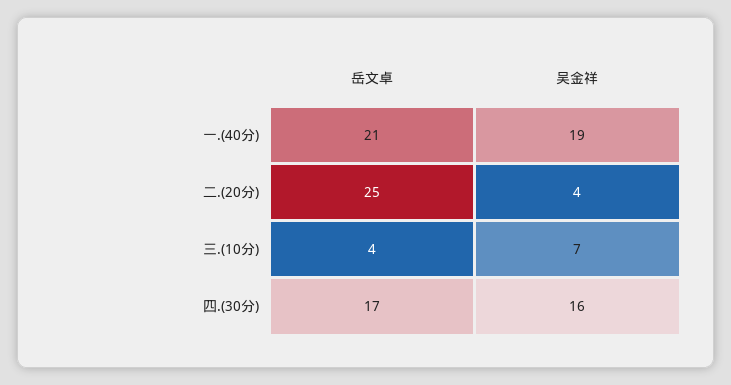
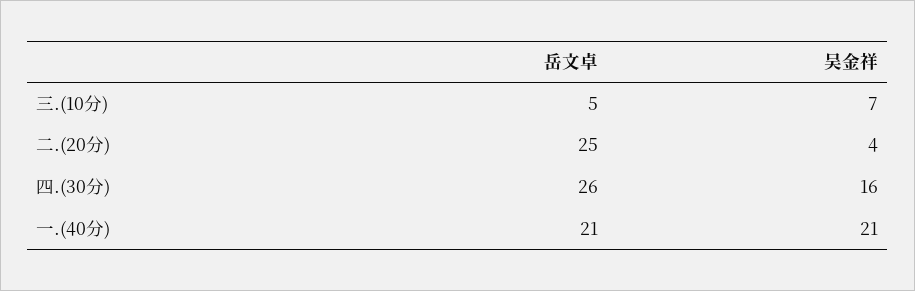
  {
    "岳文卓": {
      "一.(40分)": 21,
      "二.(20分)": 25,
-     "三.(10分)": 4,
+     "三.(10分)": 5,
-     "四.(30分)": 17
+     "四.(30分)": 26
    },
    "吴金祥": {
-     "一.(40分)": 19,
+     "一.(40分)": 21,
      "二.(20分)": 4,
      "三.(10分)": 7,
      "四.(30分)": 16
    }
  }

